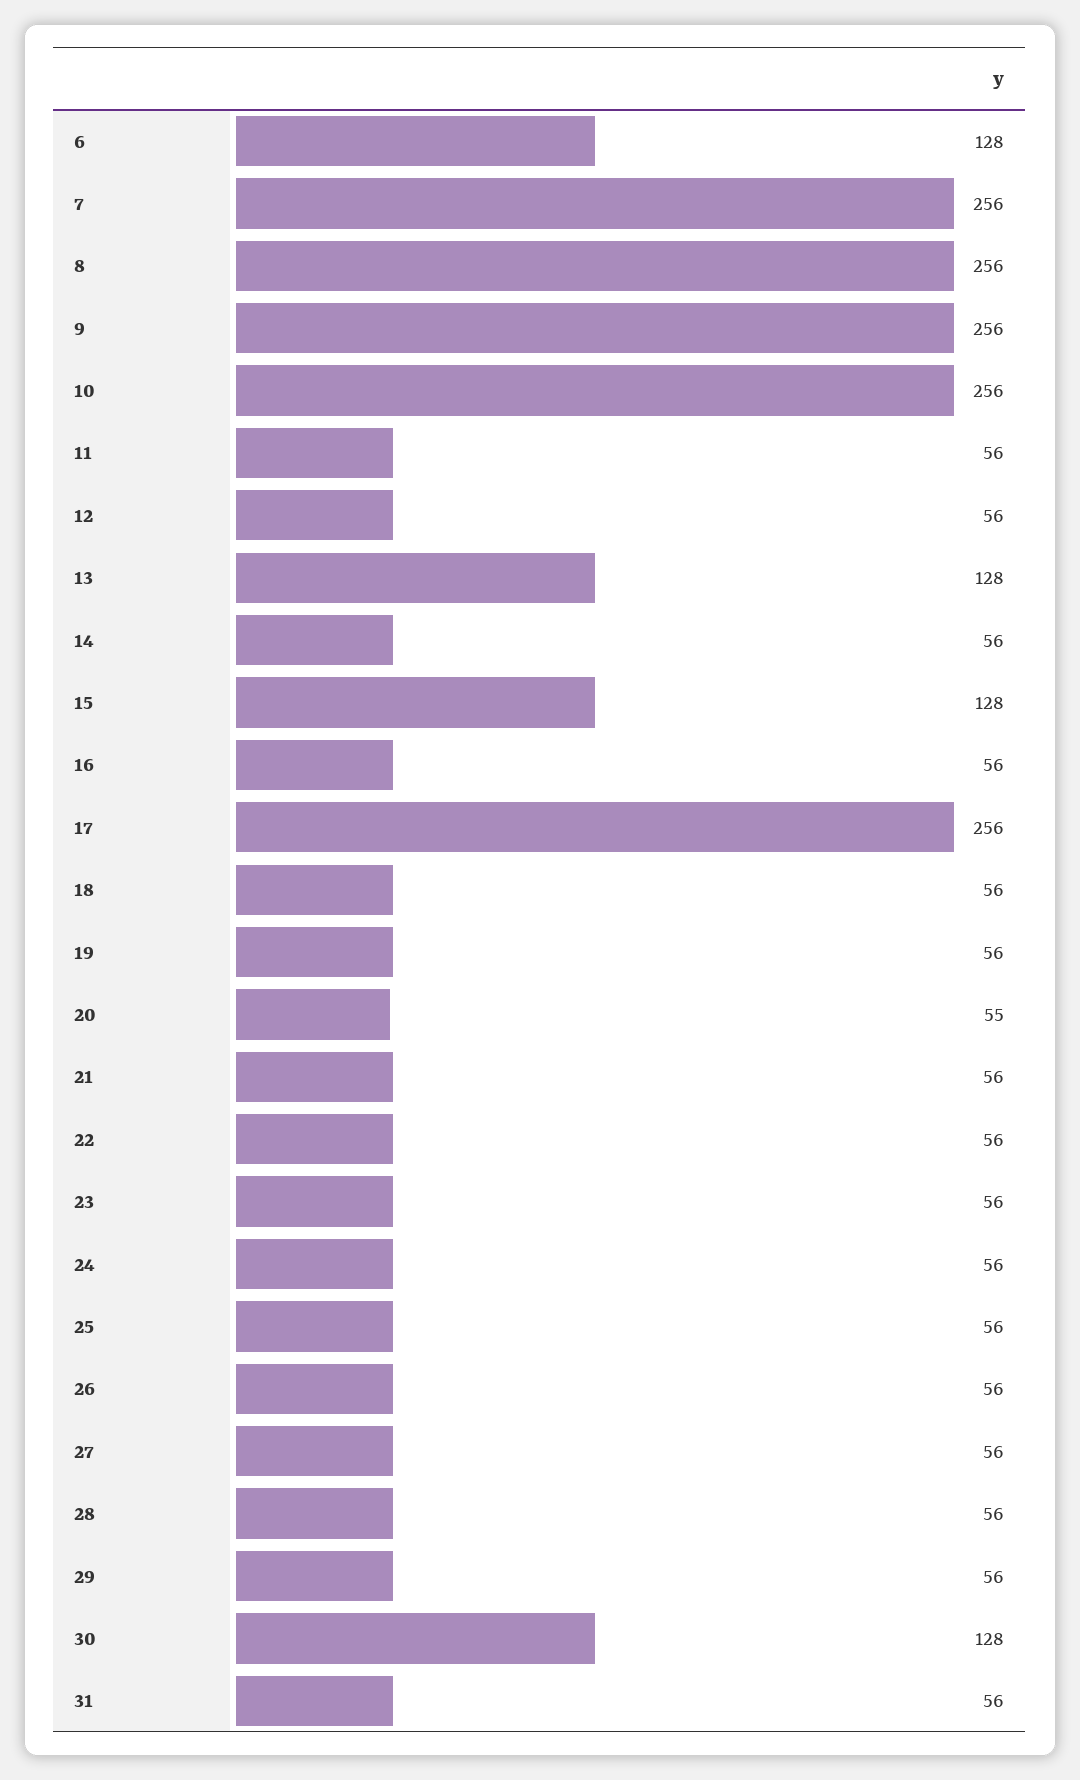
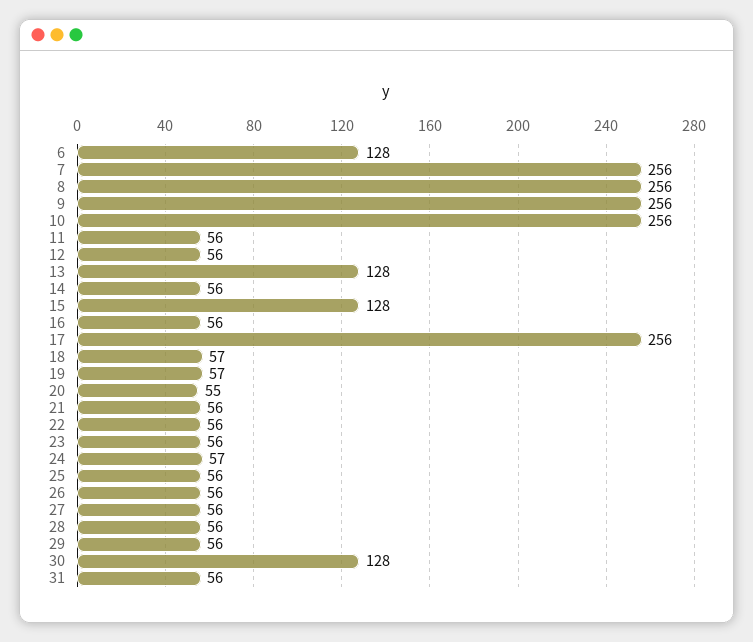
  {
    "6": 128,
    "7": 256,
    "8": 256,
    "9": 256,
    "10": 256,
    "11": 56,
    "12": 56,
    "13": 128,
    "14": 56,
    "15": 128,
    "16": 56,
    "17": 256,
-   "18": 56,
+   "18": 57,
-   "19": 56,
+   "19": 57,
    "20": 55,
    "21": 56,
    "22": 56,
    "23": 56,
-   "24": 56,
+   "24": 57,
    "25": 56,
    "26": 56,
    "27": 56,
    "28": 56,
    "29": 56,
    "30": 128,
    "31": 56
  }

